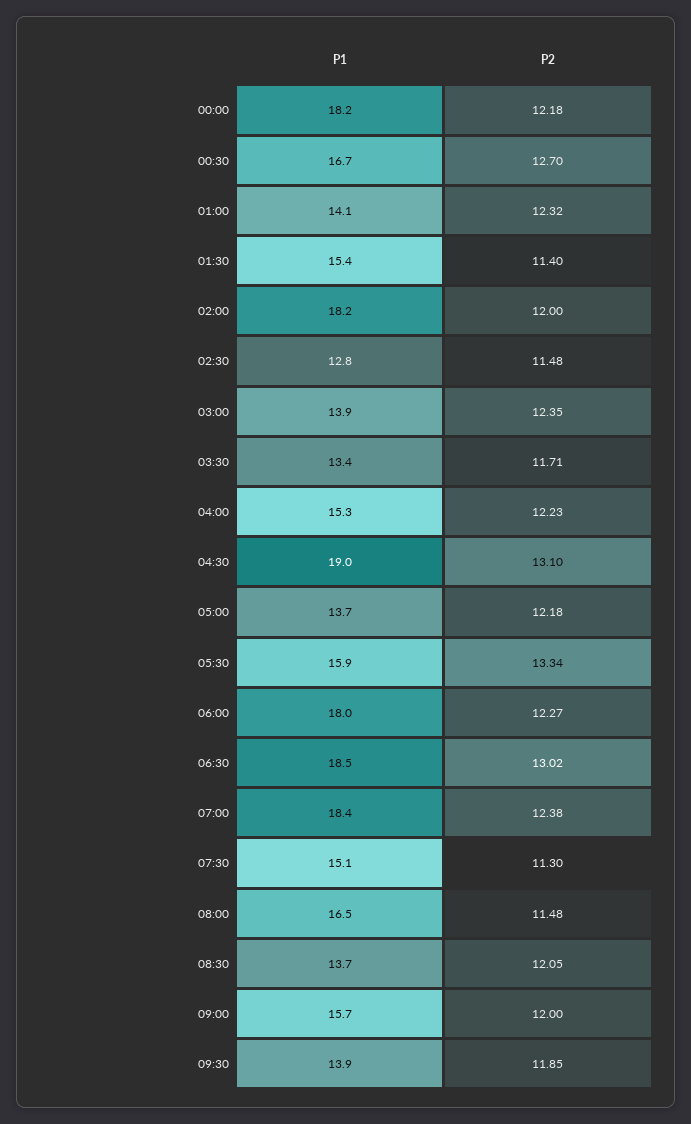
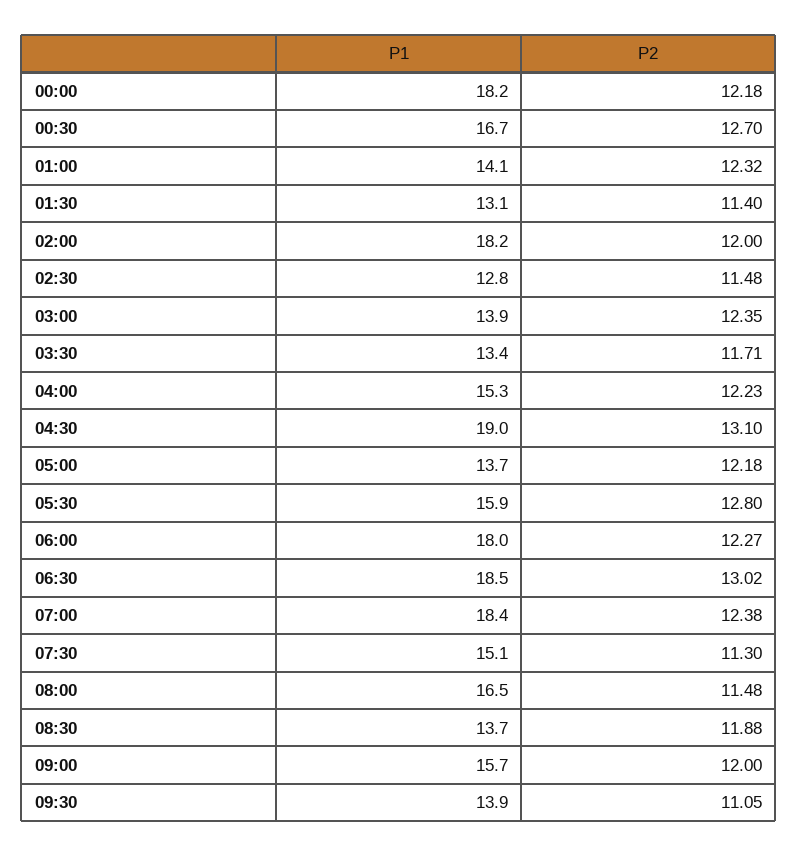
  {
    "P1": {
      "00:00": 18.2,
      "00:30": 16.7,
      "01:00": 14.1,
-     "01:30": 15.4,
+     "01:30": 13.1,
      "02:00": 18.2,
      "02:30": 12.8,
      "03:00": 13.9,
      "03:30": 13.4,
      "04:00": 15.3,
      "04:30": 19,
      "05:00": 13.7,
      "05:30": 15.9,
      "06:00": 18,
      "06:30": 18.5,
      "07:00": 18.4,
      "07:30": 15.1,
      "08:00": 16.5,
      "08:30": 13.7,
      "09:00": 15.7,
      "09:30": 13.9
    },
    "P2": {
      "00:00": 12.18,
      "00:30": 12.7,
      "01:00": 12.32,
      "01:30": 11.4,
      "02:00": 12,
      "02:30": 11.48,
      "03:00": 12.35,
      "03:30": 11.71,
      "04:00": 12.23,
      "04:30": 13.1,
      "05:00": 12.18,
-     "05:30": 13.34,
+     "05:30": 12.8,
      "06:00": 12.27,
      "06:30": 13.02,
      "07:00": 12.38,
      "07:30": 11.3,
      "08:00": 11.48,
-     "08:30": 12.05,
+     "08:30": 11.88,
      "09:00": 12,
-     "09:30": 11.85
+     "09:30": 11.05
    }
  }

